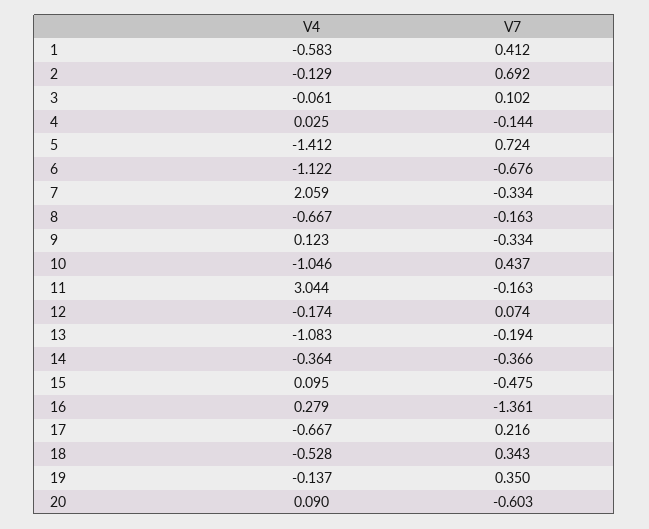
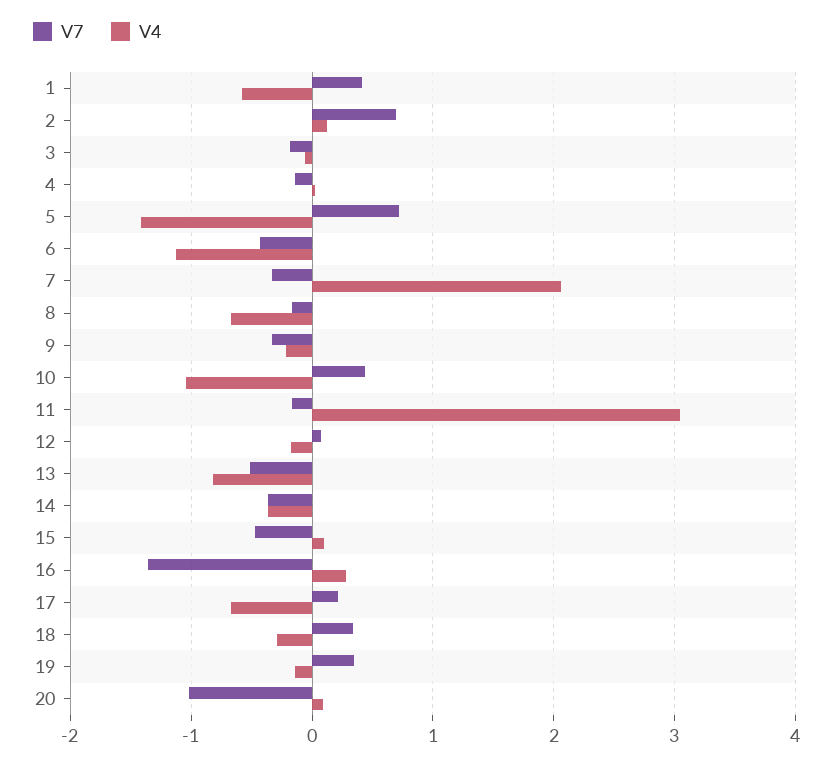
  {
    "V4": {
      "1": -0.583,
-     "2": -0.129,
+     "2": 0.1,
      "3": -0.061,
      "4": 0.025,
      "5": -1.412,
      "6": -1.122,
      "7": 2.059,
      "8": -0.667,
-     "9": 0.123,
+     "9": -0.2,
      "10": -1.046,
      "11": 3.044,
      "12": -0.174,
-     "13": -1.083,
+     "13": -0.8,
      "14": -0.364,
      "15": 0.095,
      "16": 0.279,
      "17": -0.667,
-     "18": -0.528,
+     "18": -0.3,
      "19": -0.137,
      "20": 0.09
    },
    "V7": {
      "1": 0.412,
      "2": 0.692,
-     "3": 0.102,
+     "3": -0.2,
      "4": -0.144,
      "5": 0.724,
-     "6": -0.676,
+     "6": -0.4,
      "7": -0.334,
      "8": -0.163,
      "9": -0.334,
      "10": 0.437,
      "11": -0.163,
      "12": 0.074,
-     "13": -0.194,
+     "13": -0.5,
      "14": -0.366,
      "15": -0.475,
      "16": -1.361,
      "17": 0.216,
      "18": 0.343,
      "19": 0.35,
-     "20": -0.603
+     "20": -1
    }
  }

